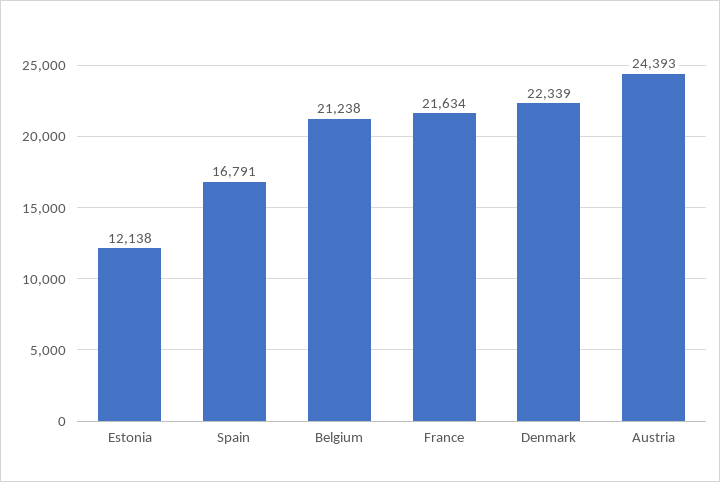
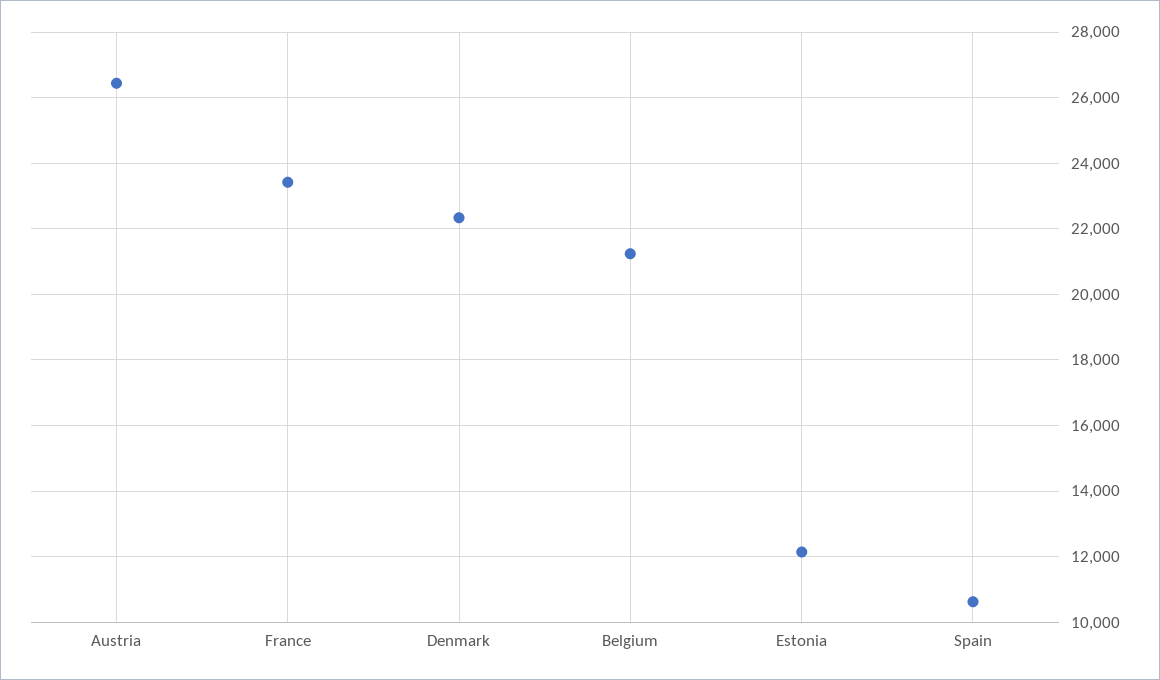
  {
    "Estonia": 12138,
-   "Spain": 16791,
+   "Spain": 10600,
    "Belgium": 21238,
-   "France": 21634,
+   "France": 23400,
    "Denmark": 22339,
-   "Austria": 24393
+   "Austria": 26400
  }

